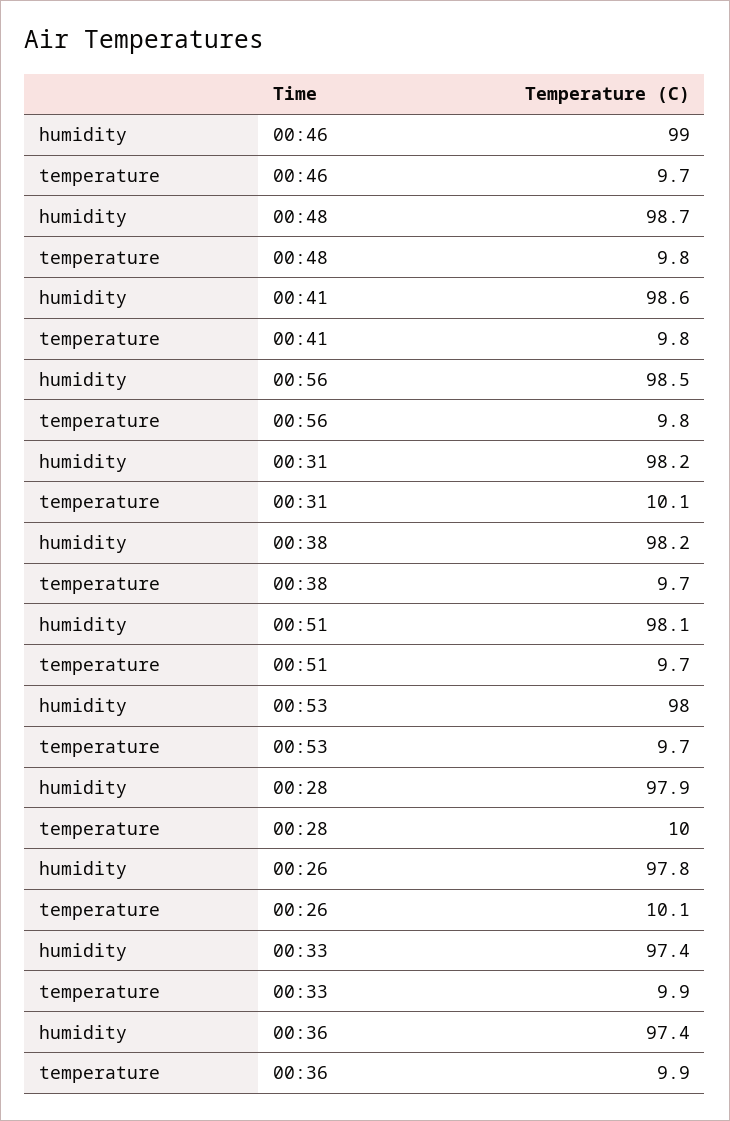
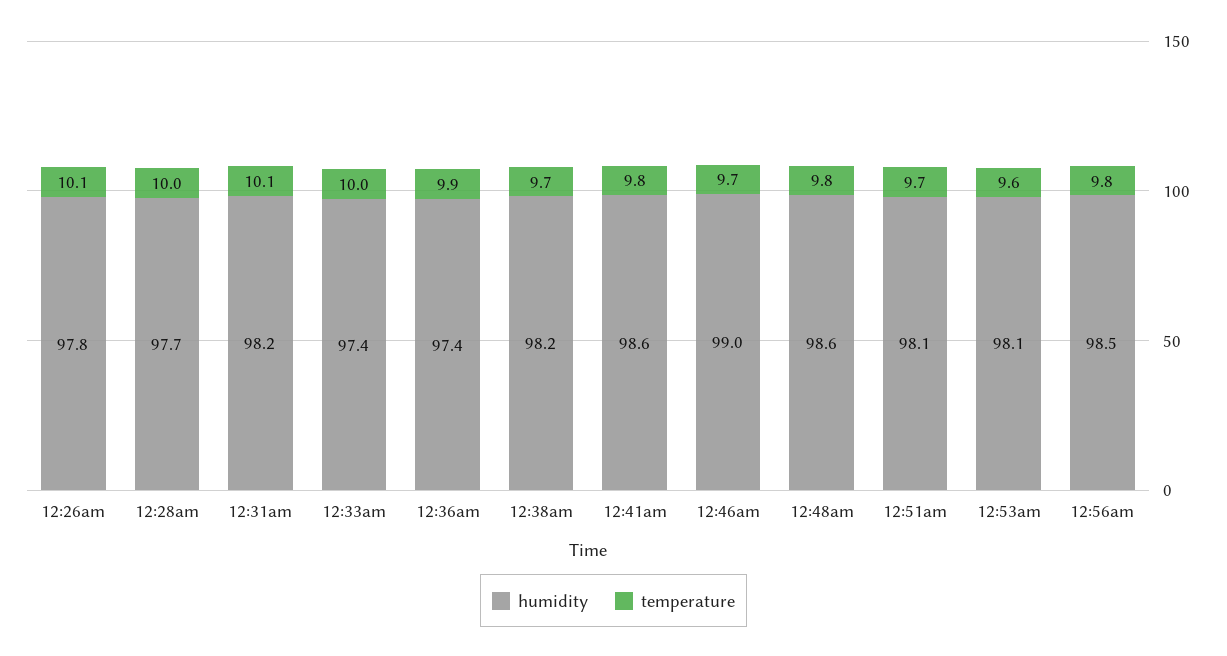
  {
    "humidity": {
      "00:46": 99,
-     "00:48": 98.7,
+     "00:48": 98.6,
      "00:41": 98.6,
      "00:56": 98.5,
      "00:31": 98.2,
      "00:38": 98.2,
      "00:51": 98.1,
-     "00:53": 98,
+     "00:53": 98.1,
-     "00:28": 97.9,
+     "00:28": 97.7,
      "00:26": 97.8,
      "00:33": 97.4,
      "00:36": 97.4
    },
    "temperature": {
      "00:46": 9.7,
      "00:48": 9.8,
      "00:41": 9.8,
      "00:56": 9.8,
      "00:31": 10.1,
      "00:38": 9.7,
      "00:51": 9.7,
-     "00:53": 9.7,
+     "00:53": 9.6,
      "00:28": 10,
      "00:26": 10.1,
-     "00:33": 9.9,
+     "00:33": 10,
      "00:36": 9.9
    }
  }

